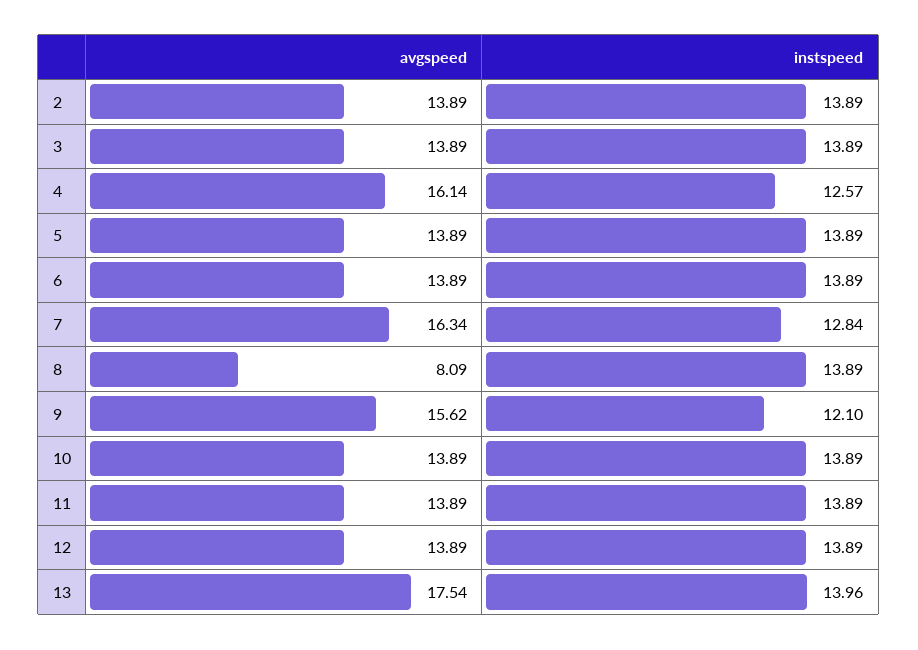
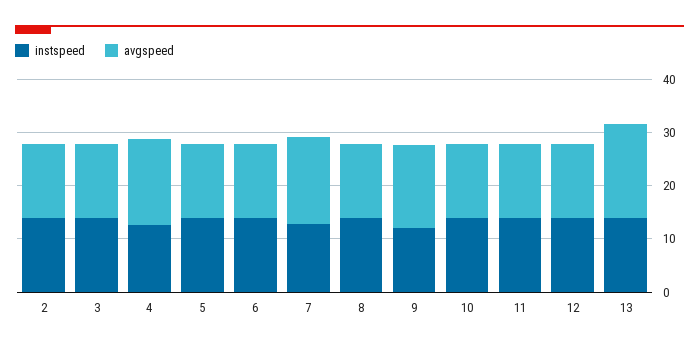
  {
    "avgspeed": {
      "2": 13.89,
      "3": 13.89,
      "4": 16.14,
      "5": 13.89,
      "6": 13.89,
      "7": 16.34,
-     "8": 8.09,
+     "8": 14,
      "9": 15.62,
      "10": 13.89,
      "11": 13.89,
      "12": 13.89,
      "13": 17.54
    },
    "instspeed": {
      "2": 13.89,
      "3": 13.89,
      "4": 12.57,
      "5": 13.89,
      "6": 13.89,
      "7": 12.84,
      "8": 13.89,
      "9": 12.1,
      "10": 13.89,
      "11": 13.89,
      "12": 13.89,
      "13": 13.96
    }
  }

